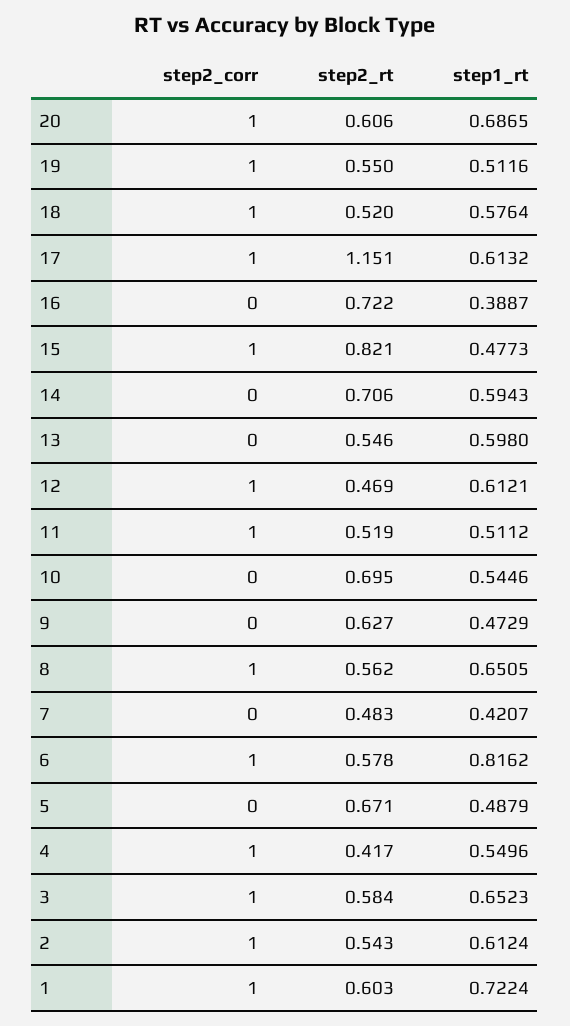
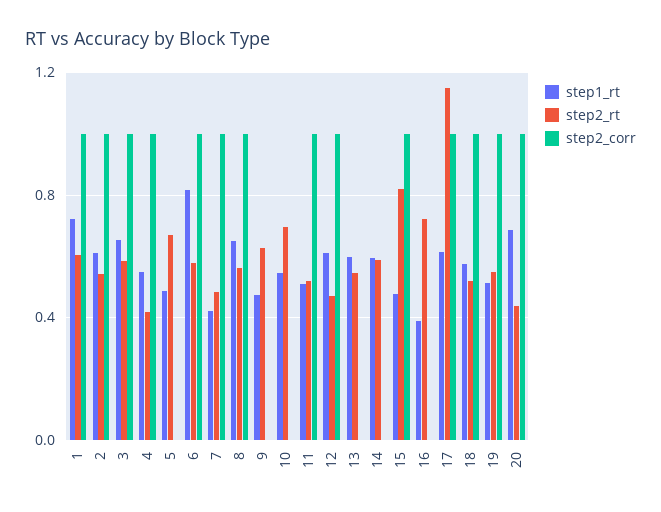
  {
    "step2_corr": {
      "20": 1,
      "19": 1,
      "18": 1,
      "17": 1,
      "16": 0,
      "15": 1,
      "14": 0,
      "13": 0,
      "12": 1,
      "11": 1,
      "10": 0,
      "9": 0,
      "8": 1,
-     "7": 0,
+     "7": 1,
      "6": 1,
      "5": 0,
      "4": 1,
      "3": 1,
      "2": 1,
      "1": 1
    },
    "step2_rt": {
-     "20": 0.606,
+     "20": 0.45,
      "19": 0.55,
      "18": 0.52,
      "17": 1.151,
      "16": 0.722,
      "15": 0.821,
-     "14": 0.706,
+     "14": 0.6,
      "13": 0.546,
      "12": 0.469,
      "11": 0.519,
      "10": 0.695,
      "9": 0.627,
      "8": 0.562,
      "7": 0.483,
      "6": 0.578,
      "5": 0.671,
      "4": 0.417,
      "3": 0.584,
      "2": 0.543,
      "1": 0.603
    },
    "step1_rt": {
      "20": 0.6865,
      "19": 0.5116,
      "18": 0.5764,
      "17": 0.6132,
      "16": 0.3887,
      "15": 0.4773,
      "14": 0.5943,
      "13": 0.598,
      "12": 0.6121,
      "11": 0.5112,
      "10": 0.5446,
      "9": 0.4729,
      "8": 0.6505,
      "7": 0.4207,
      "6": 0.8162,
      "5": 0.4879,
      "4": 0.5496,
      "3": 0.6523,
      "2": 0.6124,
      "1": 0.7224
    }
  }

